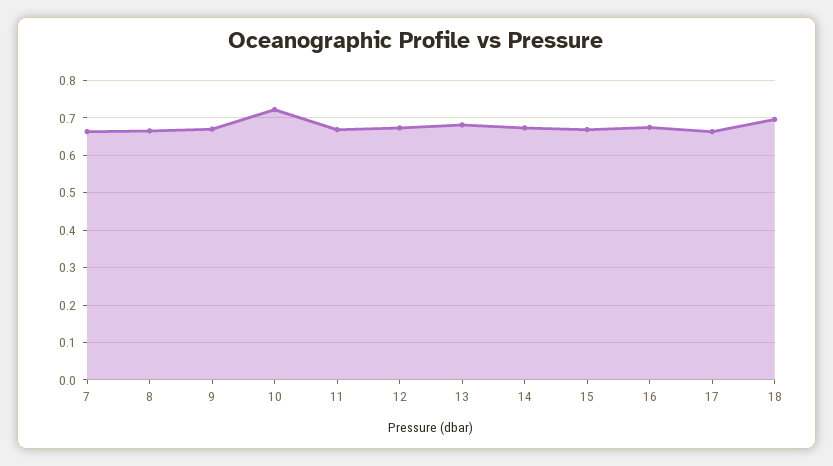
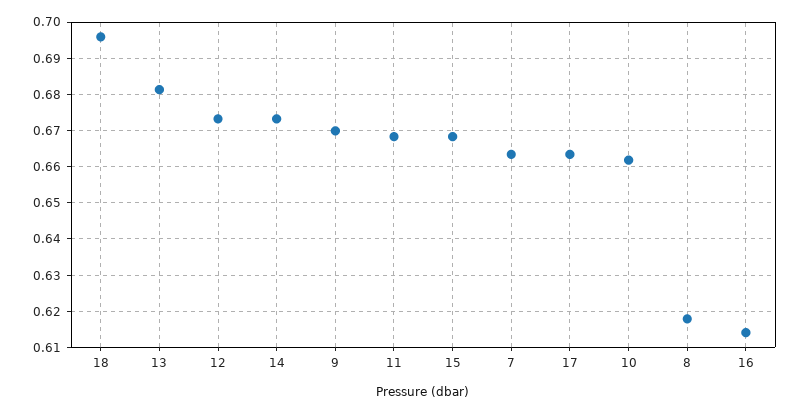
  {
    "7": 0.664,
-   "8": 0.66,
+   "8": 0.618,
    "9": 0.67,
-   "10": 0.72,
+   "10": 0.662,
    "11": 0.668,
    "12": 0.674,
    "13": 0.682,
    "14": 0.674,
    "15": 0.668,
-   "16": 0.68,
+   "16": 0.614,
    "17": 0.664,
    "18": 0.696
  }

